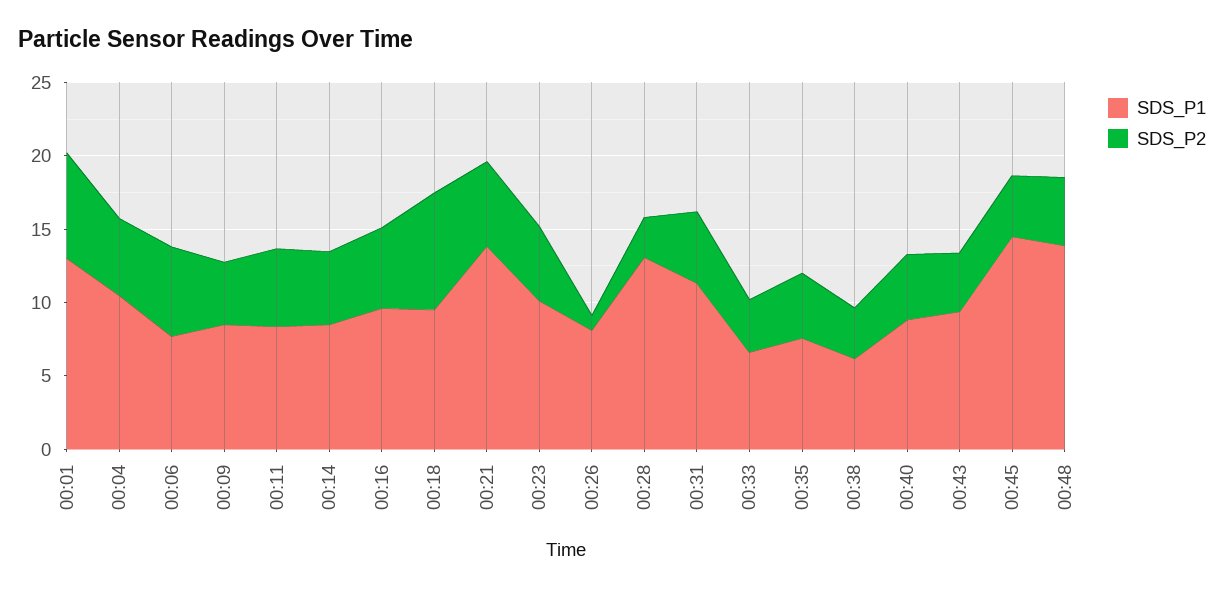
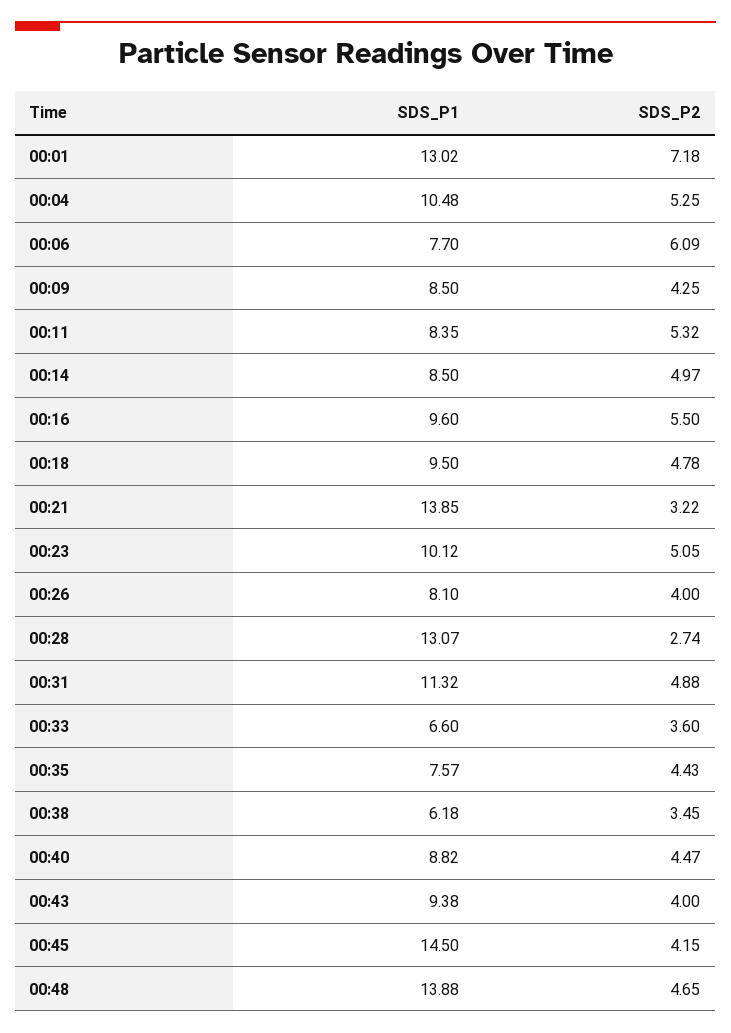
  {
    "SDS_P1": {
      "00:01": 13.02,
      "00:04": 10.48,
      "00:06": 7.7,
      "00:09": 8.5,
      "00:11": 8.35,
      "00:14": 8.5,
      "00:16": 9.6,
      "00:18": 9.5,
      "00:21": 13.85,
      "00:23": 10.12,
      "00:26": 8.1,
      "00:28": 13.07,
      "00:31": 11.32,
      "00:33": 6.6,
      "00:35": 7.57,
      "00:38": 6.18,
      "00:40": 8.82,
      "00:43": 9.38,
      "00:45": 14.5,
      "00:48": 13.88
    },
    "SDS_P2": {
      "00:01": 7.18,
      "00:04": 5.25,
      "00:06": 6.09,
      "00:09": 4.25,
      "00:11": 5.32,
      "00:14": 4.97,
      "00:16": 5.5,
-     "00:18": 8,
+     "00:18": 4.78,
-     "00:21": 6,
+     "00:21": 3.22,
      "00:23": 5.05,
-     "00:26": 1,
+     "00:26": 4,
      "00:28": 2.74,
      "00:31": 4.88,
      "00:33": 3.6,
      "00:35": 4.43,
      "00:38": 3.45,
      "00:40": 4.47,
      "00:43": 4,
      "00:45": 4.15,
      "00:48": 4.65
    }
  }

